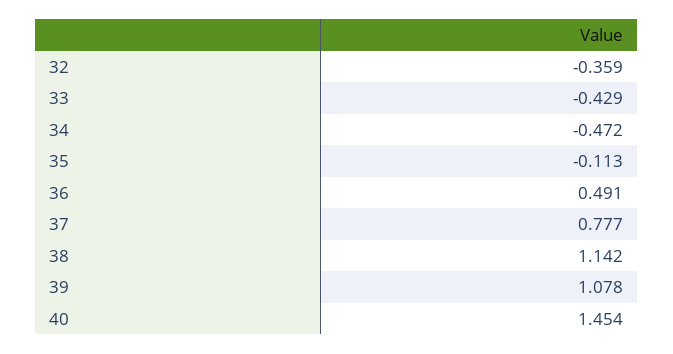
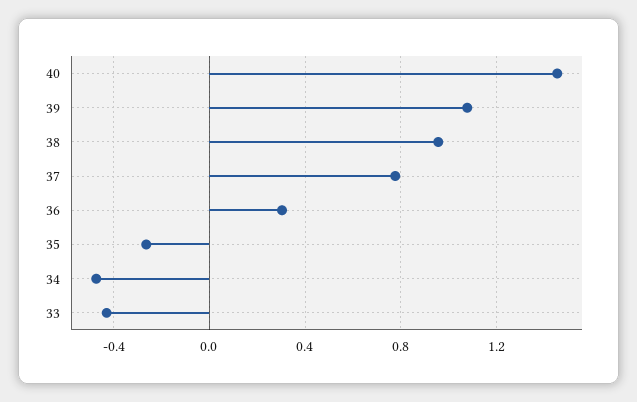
  {
-   "32": -0.359,
    "33": -0.429,
    "34": -0.472,
-   "35": -0.113,
+   "35": -0.25,
-   "36": 0.491,
+   "36": 0.3,
    "37": 0.777,
-   "38": 1.142,
+   "38": 0.95,
    "39": 1.078,
    "40": 1.454
  }

